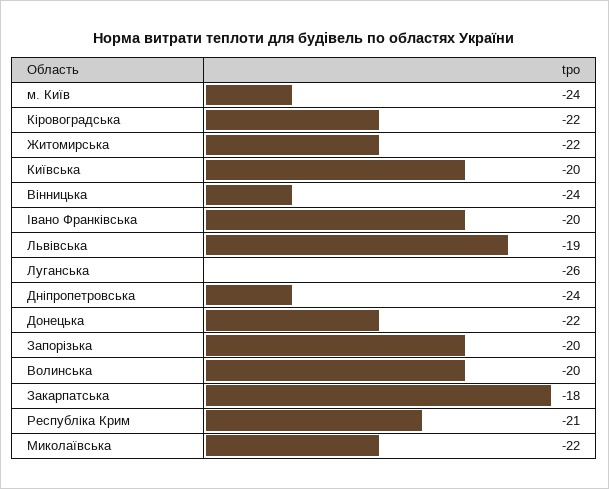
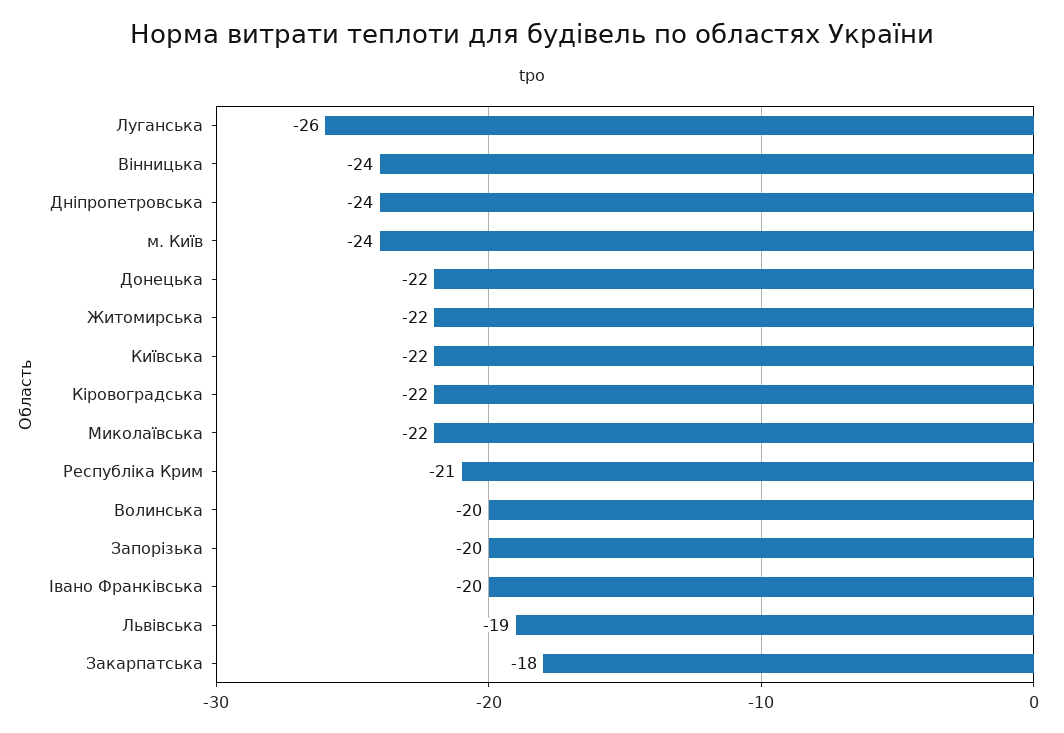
  {
    "м. Київ": -24,
    "Кіровоградська": -22,
    "Житомирська": -22,
-   "Київська": -20,
+   "Київська": -22,
    "Вінницька": -24,
    "Івано Франківська": -20,
    "Львівська": -19,
    "Луганська": -26,
    "Дніпропетровська": -24,
    "Донецька": -22,
    "Запорізька": -20,
    "Волинська": -20,
    "Закарпатська": -18,
    "Республіка Крим": -21,
    "Миколаївська": -22
  }

